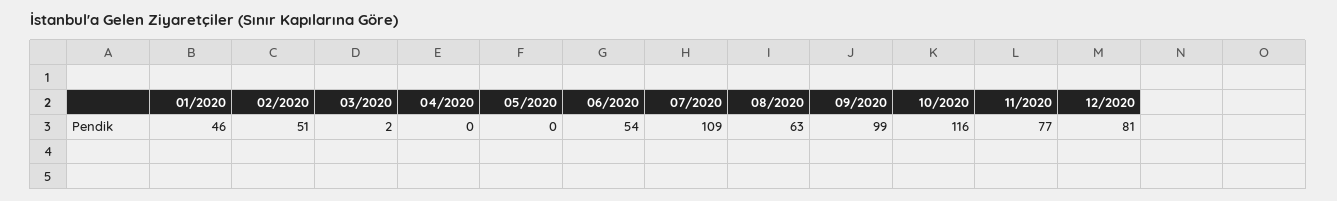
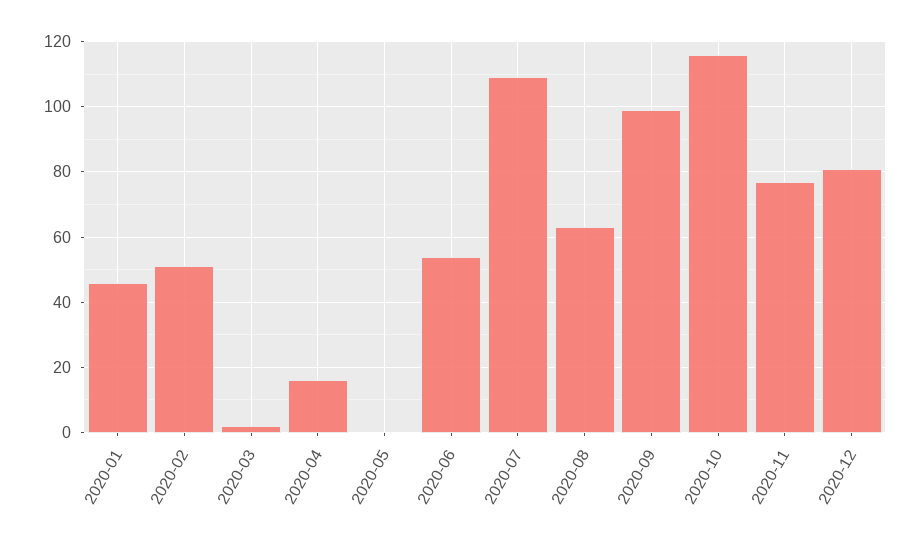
  {
    "01/2020": 46,
    "02/2020": 51,
    "03/2020": 2,
-   "04/2020": 0,
+   "04/2020": 15,
    "05/2020": 0,
    "06/2020": 54,
    "07/2020": 109,
    "08/2020": 63,
    "09/2020": 99,
    "10/2020": 116,
    "11/2020": 77,
    "12/2020": 81
  }

